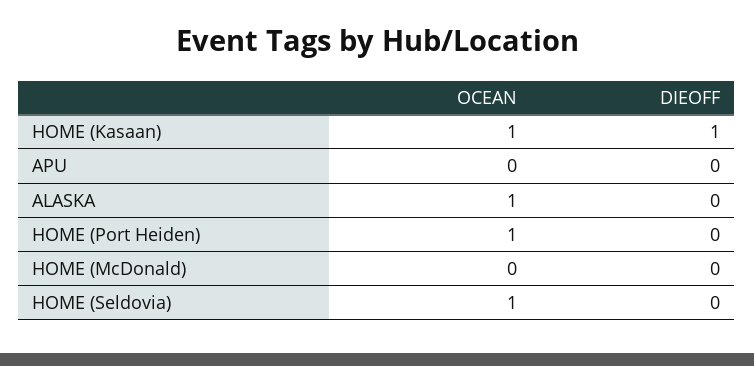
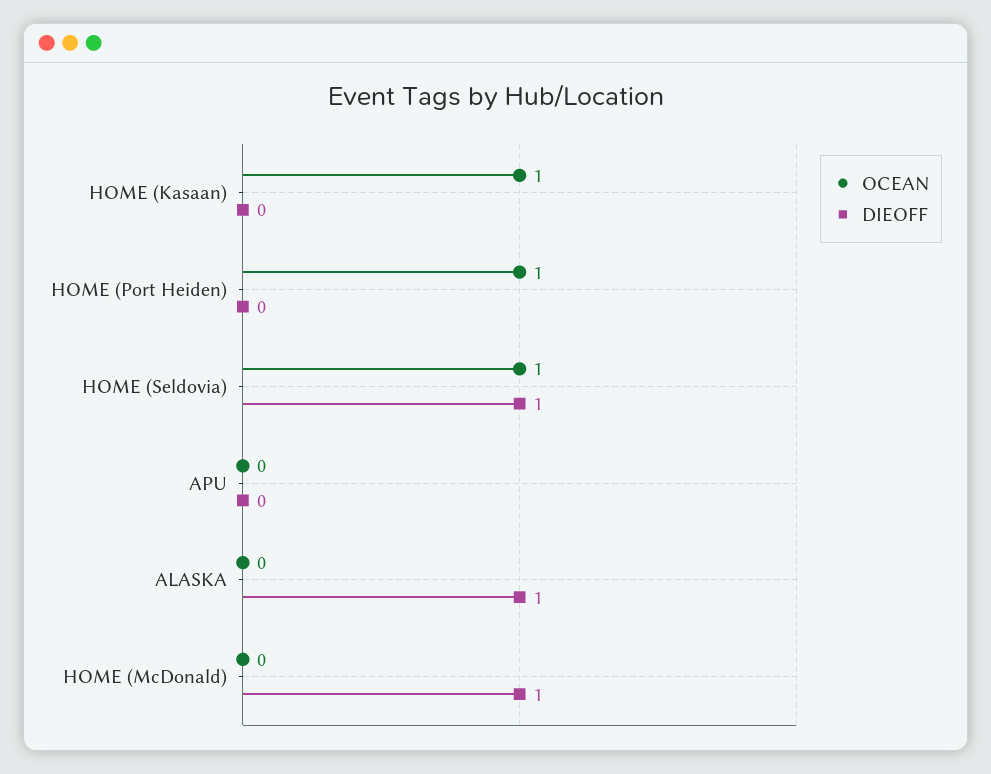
  {
    "OCEAN": {
      "HOME (Kasaan)": 1,
      "APU": 0,
-     "ALASKA": 1,
+     "ALASKA": 0,
      "HOME (Port Heiden)": 1,
      "HOME (McDonald)": 0,
      "HOME (Seldovia)": 1
    },
    "DIEOFF": {
-     "HOME (Kasaan)": 1,
+     "HOME (Kasaan)": 0,
      "APU": 0,
-     "ALASKA": 0,
+     "ALASKA": 1,
      "HOME (Port Heiden)": 0,
-     "HOME (McDonald)": 0,
+     "HOME (McDonald)": 1,
-     "HOME (Seldovia)": 0
+     "HOME (Seldovia)": 1
    }
  }

